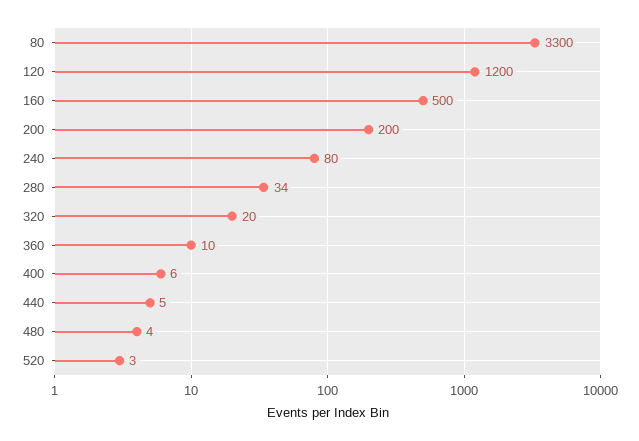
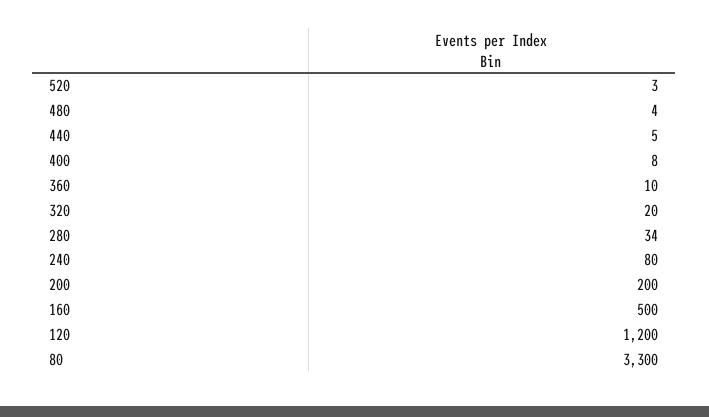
  {
    "80": 3300,
    "120": 1200,
    "160": 500,
    "200": 200,
    "240": 80,
    "280": 34,
    "320": 20,
    "360": 10,
-   "400": 6,
+   "400": 8,
    "440": 5,
    "480": 4,
    "520": 3
  }

